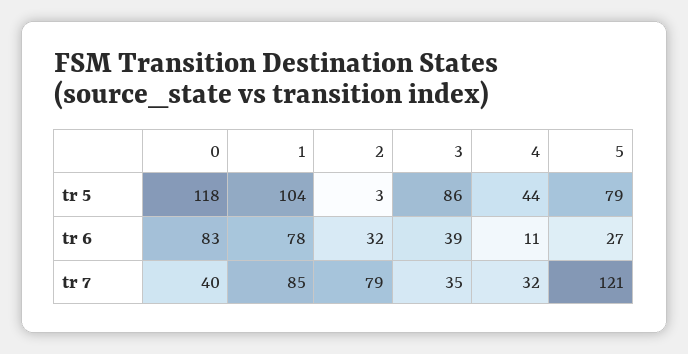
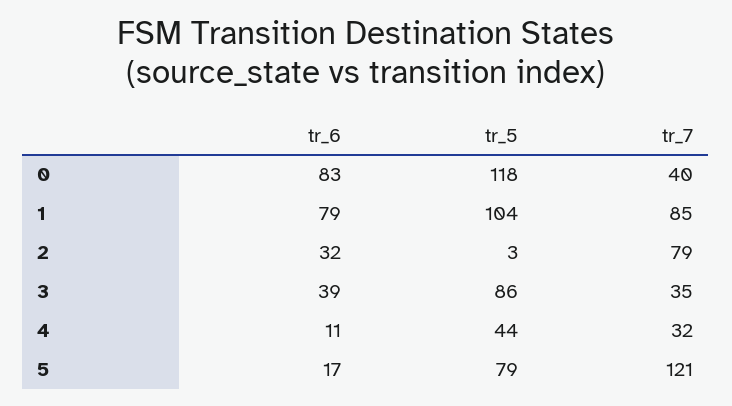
  {
    "0": {
      "tr 5": 118,
      "tr 6": 83,
      "tr 7": 40
    },
    "1": {
      "tr 5": 104,
-     "tr 6": 78,
+     "tr 6": 79,
      "tr 7": 85
    },
    "2": {
      "tr 5": 3,
      "tr 6": 32,
      "tr 7": 79
    },
    "3": {
      "tr 5": 86,
      "tr 6": 39,
      "tr 7": 35
    },
    "4": {
      "tr 5": 44,
      "tr 6": 11,
      "tr 7": 32
    },
    "5": {
      "tr 5": 79,
-     "tr 6": 27,
+     "tr 6": 17,
      "tr 7": 121
    }
  }

